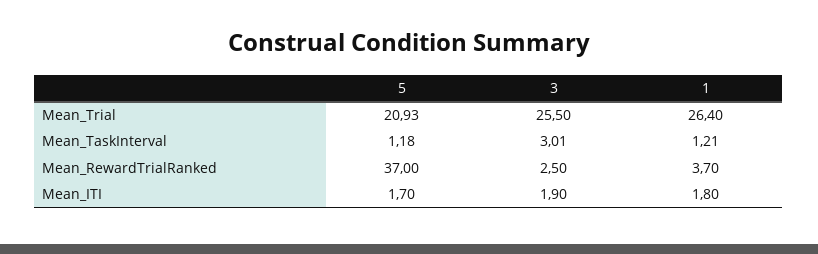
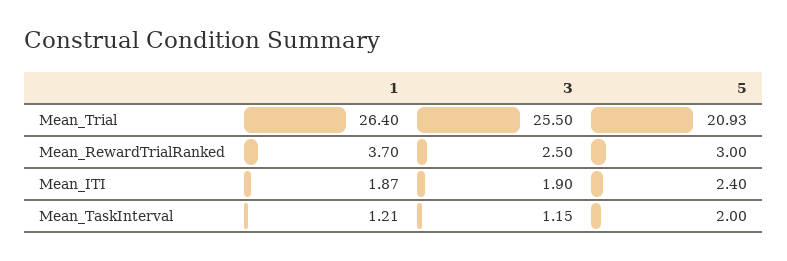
  {
    "5": {
      "Mean_Trial": 20.93,
-     "Mean_TaskInterval": 1.18,
+     "Mean_TaskInterval": 2,
-     "Mean_RewardTrialRanked": 37,
+     "Mean_RewardTrialRanked": 3,
-     "Mean_ITI": 1.7
+     "Mean_ITI": 2.4
    },
    "3": {
      "Mean_Trial": 25.5,
-     "Mean_TaskInterval": 3.01,
+     "Mean_TaskInterval": 1.15,
      "Mean_RewardTrialRanked": 2.5,
      "Mean_ITI": 1.9
    },
    "1": {
      "Mean_Trial": 26.4,
      "Mean_TaskInterval": 1.21,
      "Mean_RewardTrialRanked": 3.7,
-     "Mean_ITI": 1.8
+     "Mean_ITI": 1.87
    }
  }

